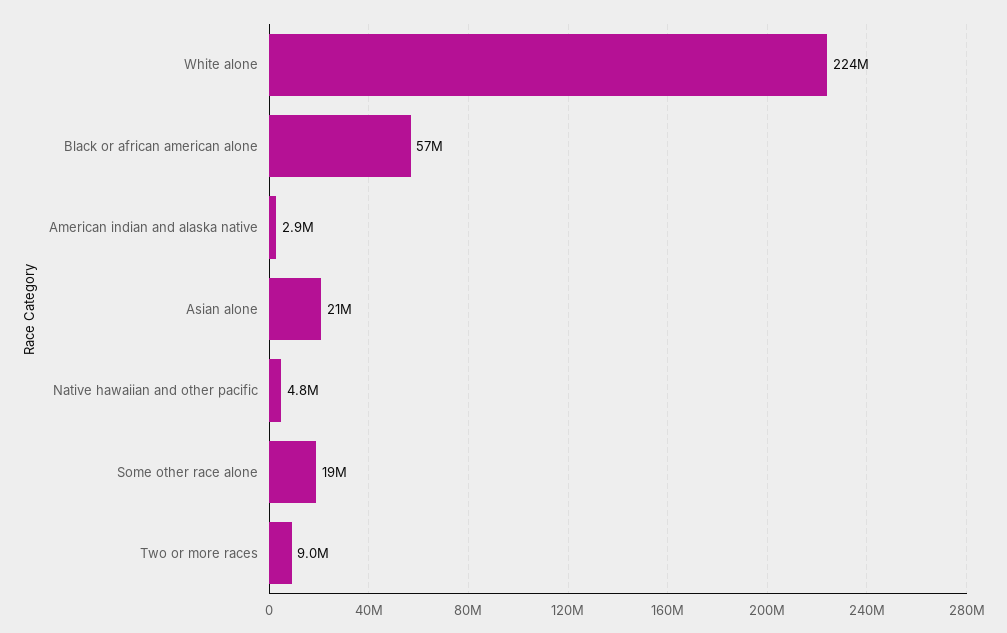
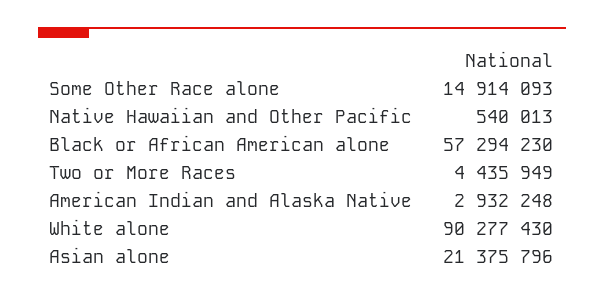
  {
-   "White alone": 224000000,
+   "White alone": 90277430,
    "Black or african american alone": 57294230,
    "American indian and alaska native": 2932248,
    "Asian alone": 21375796,
-   "Native hawaiian and other pacific": 4800000,
+   "Native hawaiian and other pacific": 540013,
-   "Some other race alone": 19000000,
+   "Some other race alone": 14914093,
-   "Two or more races": 9000000
+   "Two or more races": 4435949
  }

